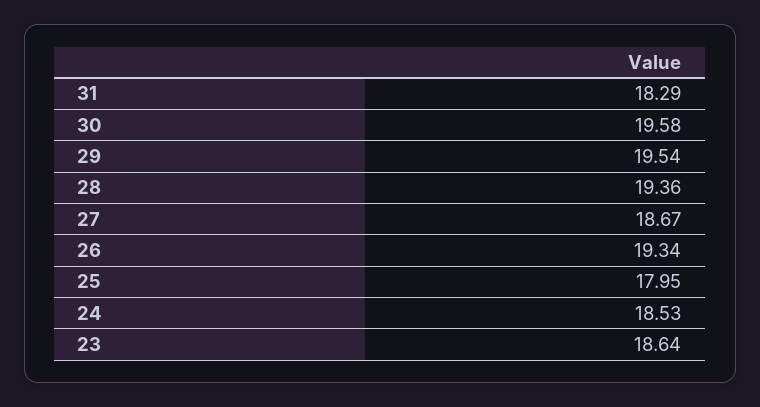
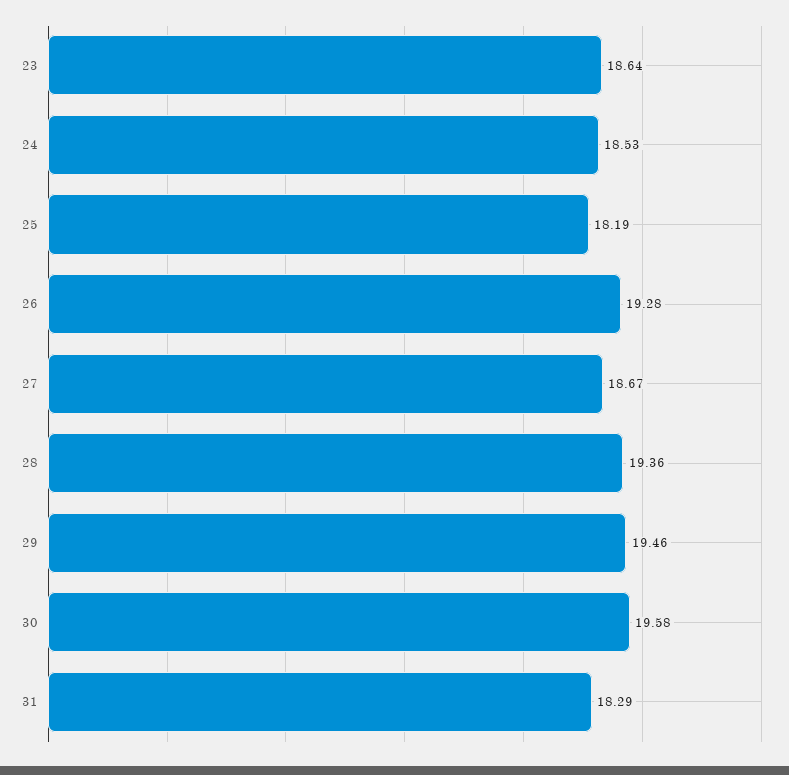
  {
    "31": 18.29,
    "30": 19.58,
-   "29": 19.54,
+   "29": 19.46,
    "28": 19.36,
    "27": 18.67,
-   "26": 19.34,
+   "26": 19.28,
-   "25": 17.95,
+   "25": 18.19,
    "24": 18.53,
    "23": 18.64
  }

